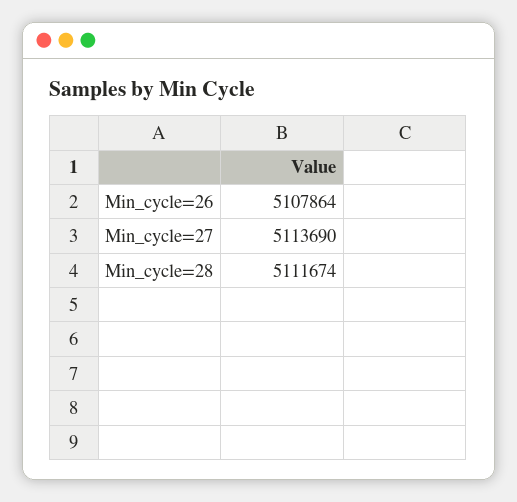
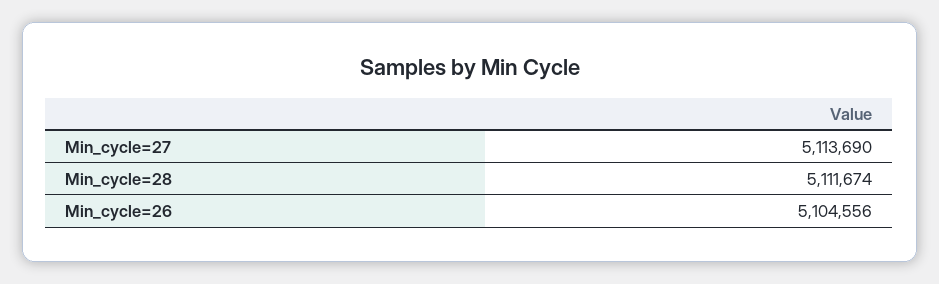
  {
-   "Min_cycle=26": 5107864,
+   "Min_cycle=26": 5104556,
    "Min_cycle=27": 5113690,
    "Min_cycle=28": 5111674
  }

